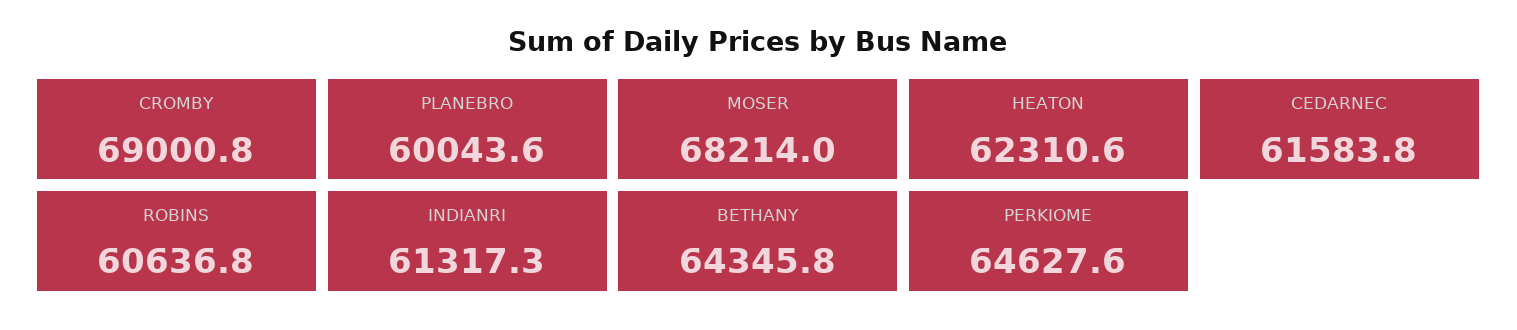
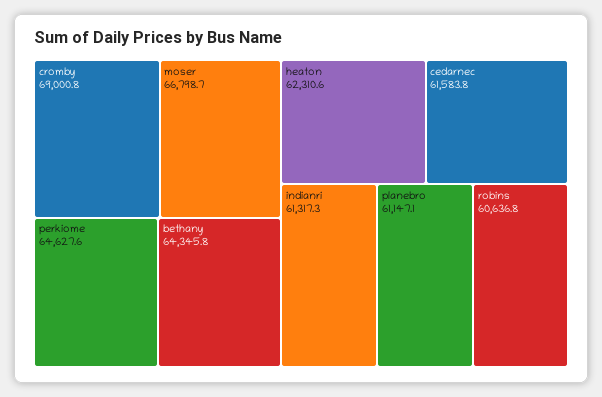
  {
    "CROMBY": 69000.8,
-   "PLANEBRO": 60043.6,
+   "PLANEBRO": 61147.1,
-   "MOSER": 68214,
+   "MOSER": 66798.7,
    "HEATON": 62310.6,
    "CEDARNEC": 61583.8,
    "ROBINS": 60636.8,
    "INDIANRI": 61317.3,
    "BETHANY": 64345.8,
    "PERKIOME": 64627.6
  }

